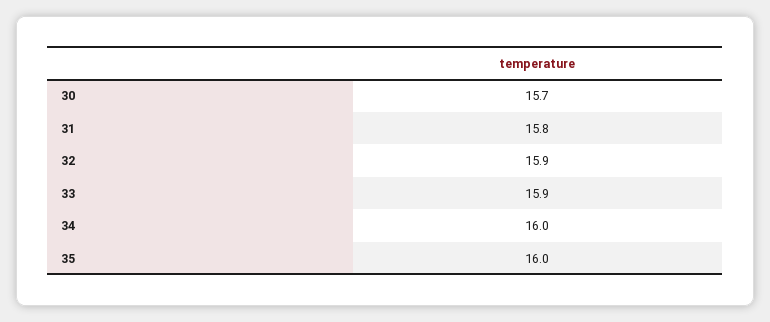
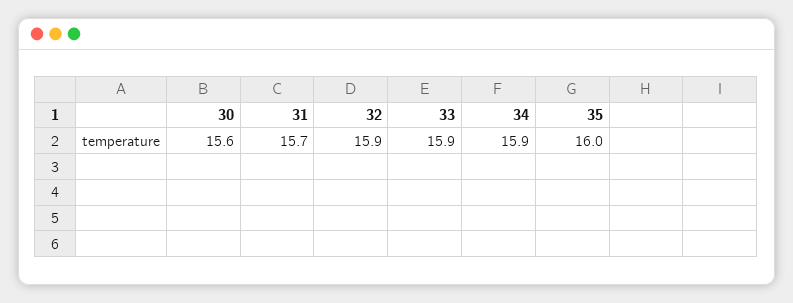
  {
-   "30": 15.7,
+   "30": 15.6,
-   "31": 15.8,
+   "31": 15.7,
    "32": 15.9,
    "33": 15.9,
-   "34": 16,
+   "34": 15.9,
    "35": 16
  }

